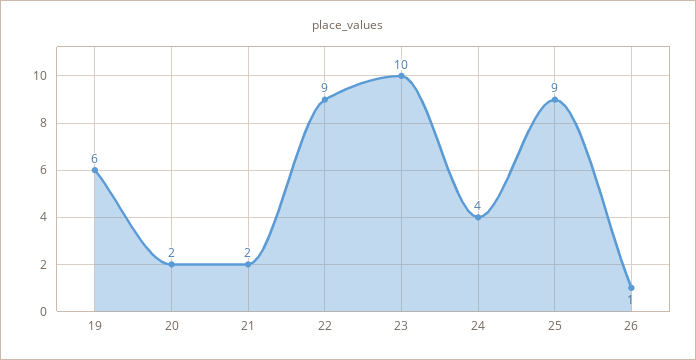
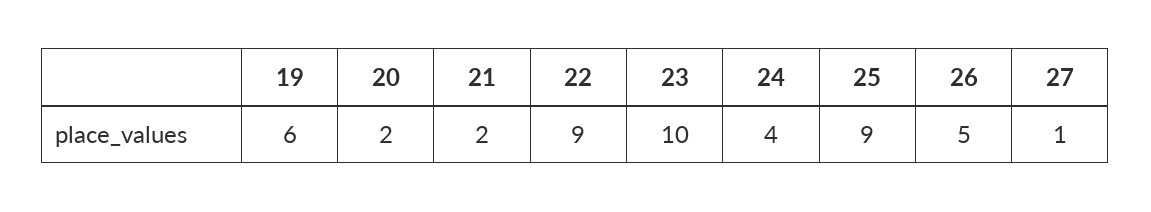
  {
    "19": 6,
    "20": 2,
    "21": 2,
    "22": 9,
    "23": 10,
    "24": 4,
    "25": 9,
-   "26": 1
+   "26": 5,
+   "27": 1
  }

